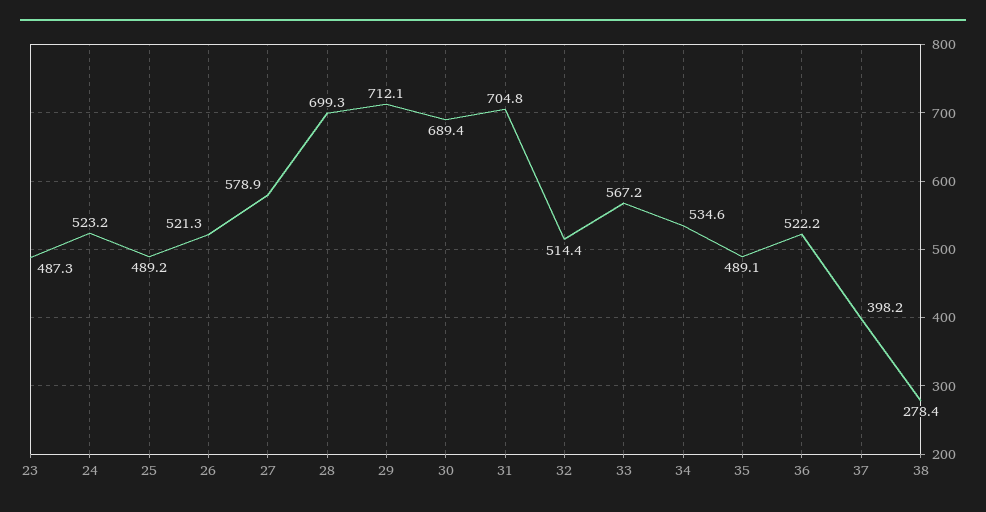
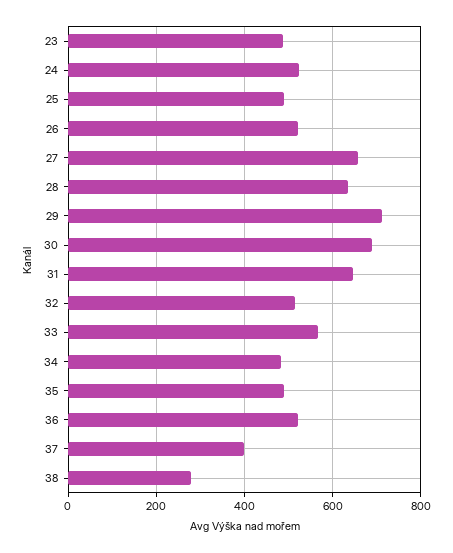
  {
    "23": 487.3,
    "24": 523.2,
    "25": 489.2,
    "26": 521.3,
-   "27": 578.9,
+   "27": 660,
-   "28": 699.3,
+   "28": 640,
    "29": 712.1,
    "30": 689.4,
-   "31": 704.8,
+   "31": 640,
    "32": 514.4,
    "33": 567.2,
-   "34": 534.6,
+   "34": 480,
    "35": 489.1,
    "36": 522.2,
    "37": 398.2,
    "38": 278.4
  }

